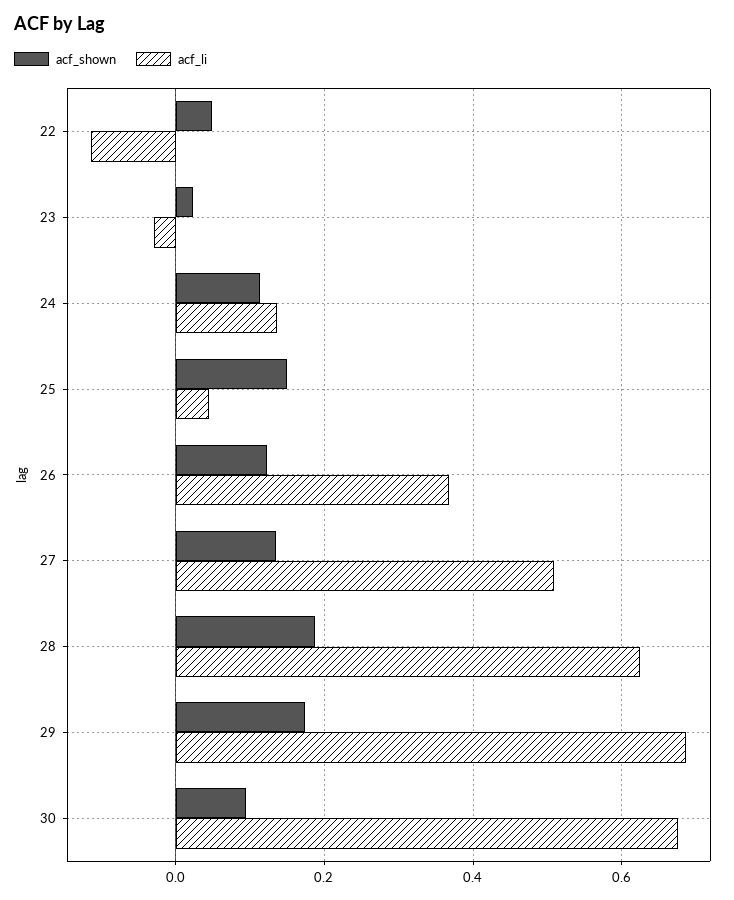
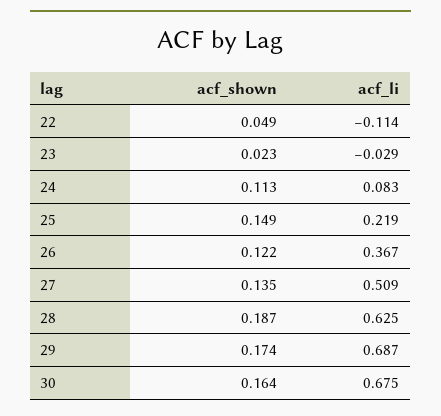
  {
    "acf_shown": {
      "22": 0.049,
      "23": 0.023,
      "24": 0.113,
      "25": 0.149,
      "26": 0.122,
      "27": 0.135,
      "28": 0.187,
      "29": 0.174,
-     "30": 0.1
+     "30": 0.164
    },
    "acf_li": {
      "22": -0.114,
      "23": -0.029,
-     "24": 0.14,
+     "24": 0.083,
-     "25": 0.04,
+     "25": 0.219,
      "26": 0.367,
      "27": 0.509,
      "28": 0.625,
      "29": 0.687,
      "30": 0.675
    }
  }

